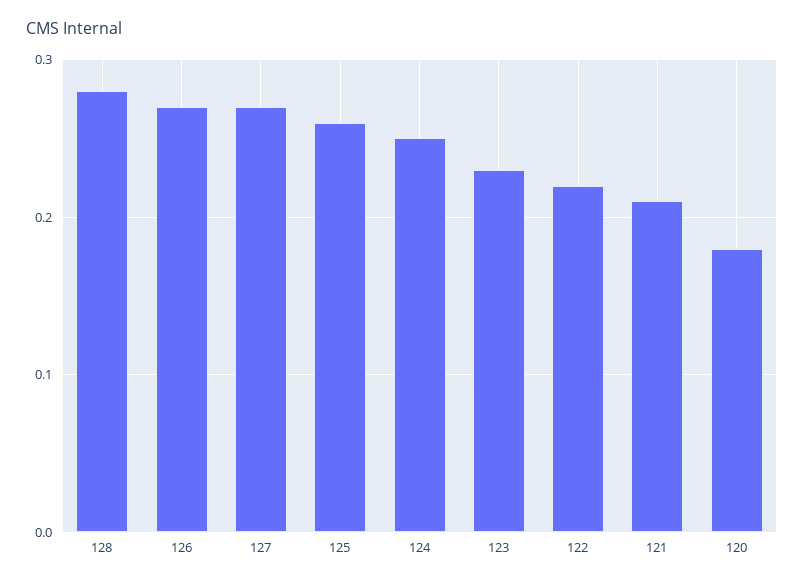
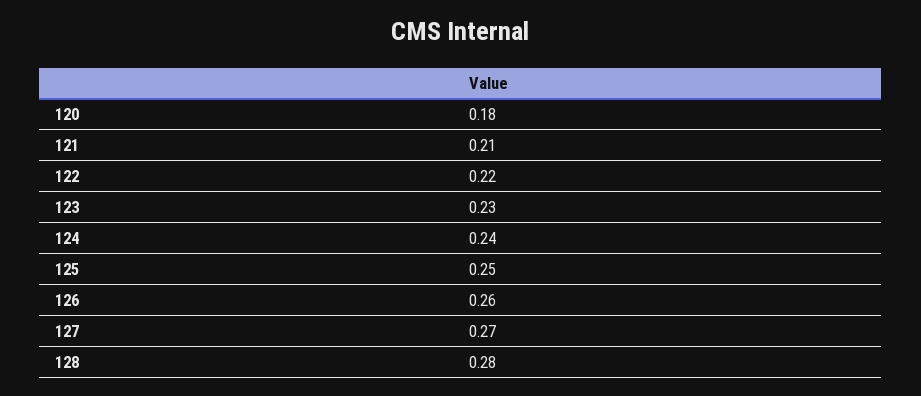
  {
    "128": 0.28,
-   "126": 0.27,
+   "126": 0.26,
    "127": 0.27,
-   "125": 0.26,
+   "125": 0.25,
-   "124": 0.25,
+   "124": 0.24,
    "123": 0.23,
    "122": 0.22,
    "121": 0.21,
    "120": 0.18
  }

